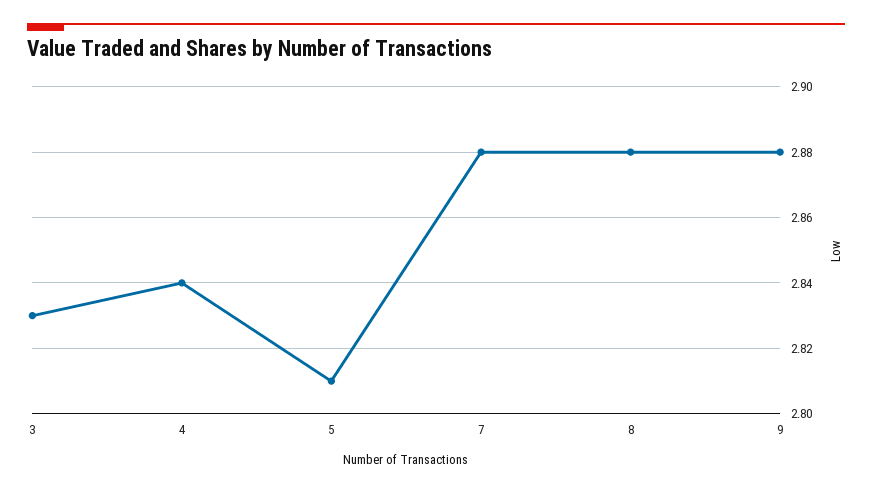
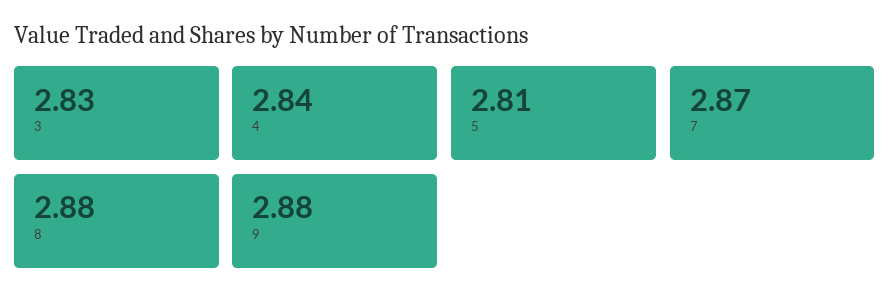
  {
    "3": 2.83,
    "4": 2.84,
    "5": 2.81,
-   "7": 2.88,
+   "7": 2.87,
    "8": 2.88,
    "9": 2.88
  }

